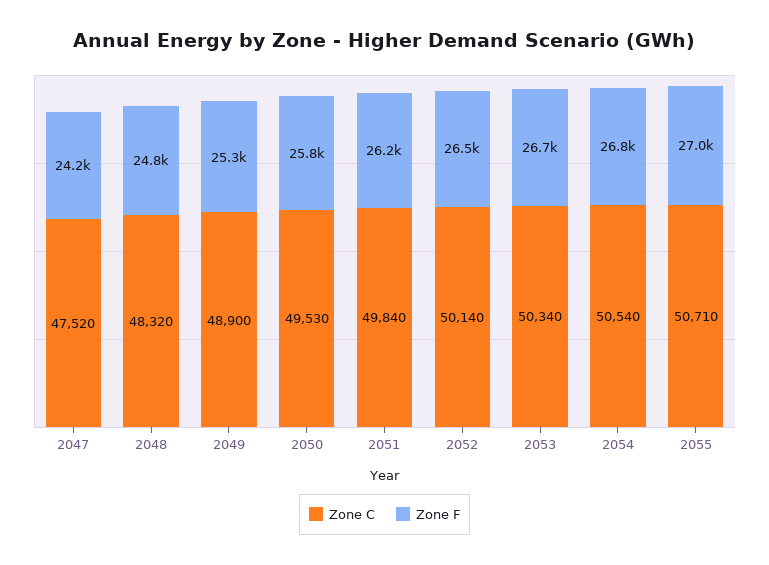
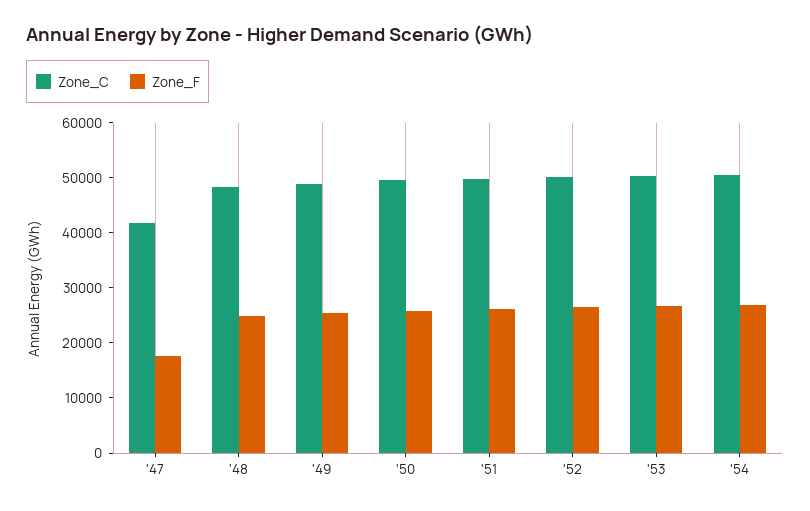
  {
    "Zone C": {
-     "2047": 47520,
+     "2047": 42000,
      "2048": 48320,
      "2049": 48900,
      "2050": 49530,
      "2051": 49840,
      "2052": 50140,
      "2053": 50340,
-     "2054": 50540,
+     "2054": 50540
-     "2055": 50710
    },
    "Zone F": {
-     "2047": 24200,
+     "2047": 18000,
      "2048": 24800,
      "2049": 25300,
      "2050": 25800,
      "2051": 26200,
      "2052": 26500,
      "2053": 26700,
-     "2054": 26800,
+     "2054": 26800
-     "2055": 27000
    }
  }

